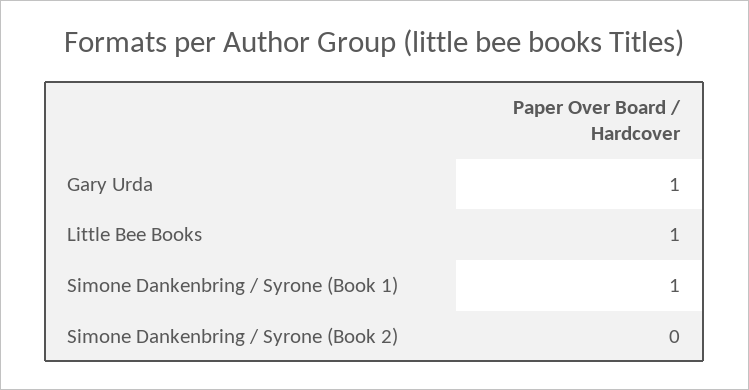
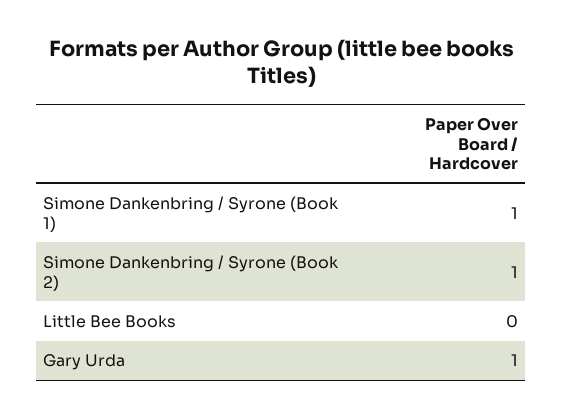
  {
    "Gary Urda": 1,
-   "Little Bee Books": 1,
+   "Little Bee Books": 0,
    "Simone Dankenbring / Syrone (Book 1)": 1,
-   "Simone Dankenbring / Syrone (Book 2)": 0
+   "Simone Dankenbring / Syrone (Book 2)": 1
  }

